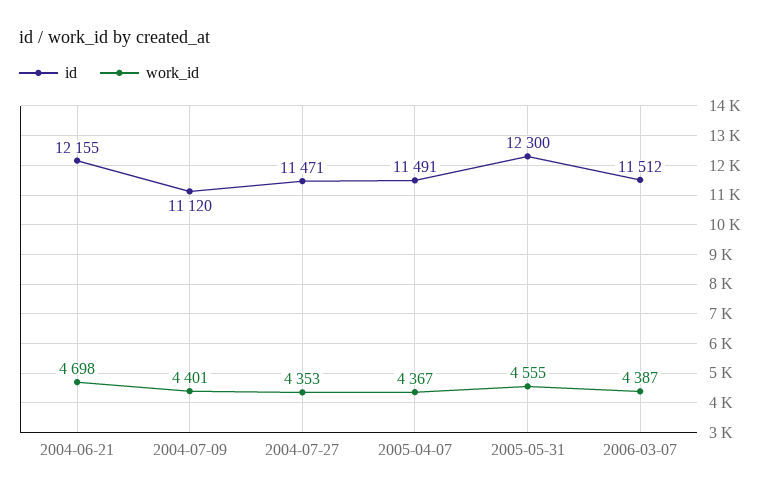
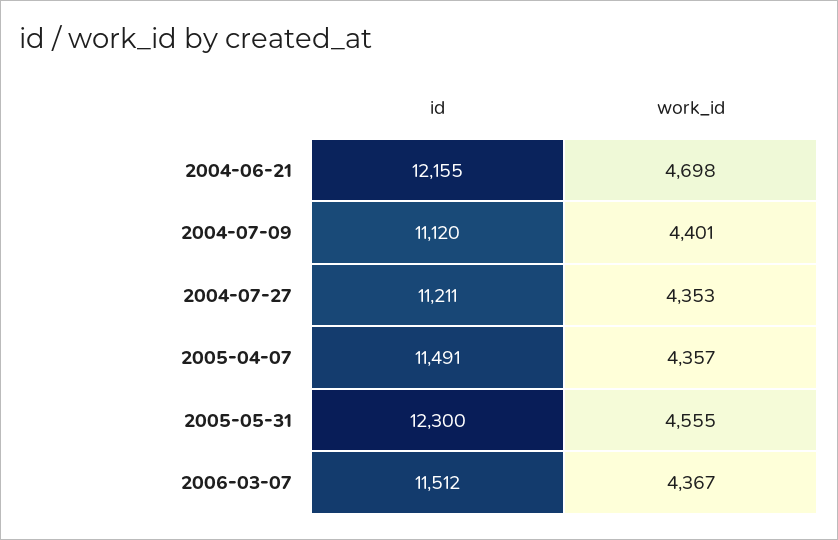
  {
    "id": {
      "2004-06-21": 12155,
      "2004-07-09": 11120,
-     "2004-07-27": 11471,
+     "2004-07-27": 11211,
      "2005-04-07": 11491,
      "2005-05-31": 12300,
      "2006-03-07": 11512
    },
    "work_id": {
      "2004-06-21": 4698,
      "2004-07-09": 4401,
      "2004-07-27": 4353,
-     "2005-04-07": 4367,
+     "2005-04-07": 4357,
      "2005-05-31": 4555,
-     "2006-03-07": 4387
+     "2006-03-07": 4367
    }
  }

